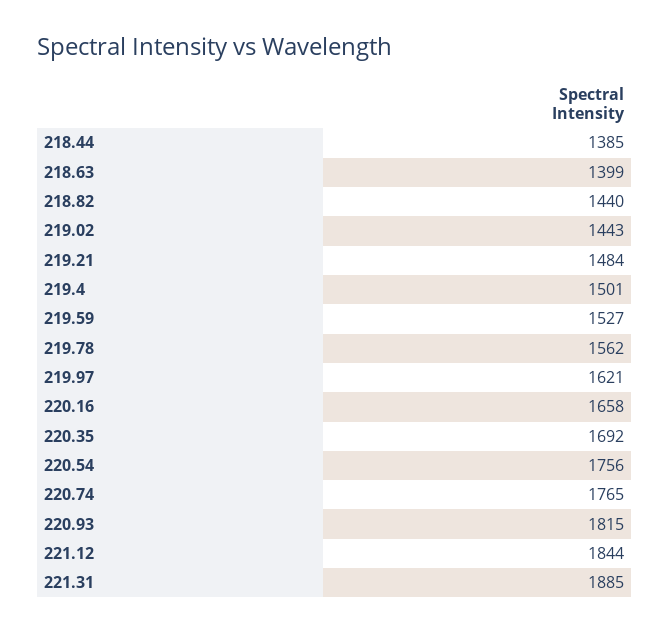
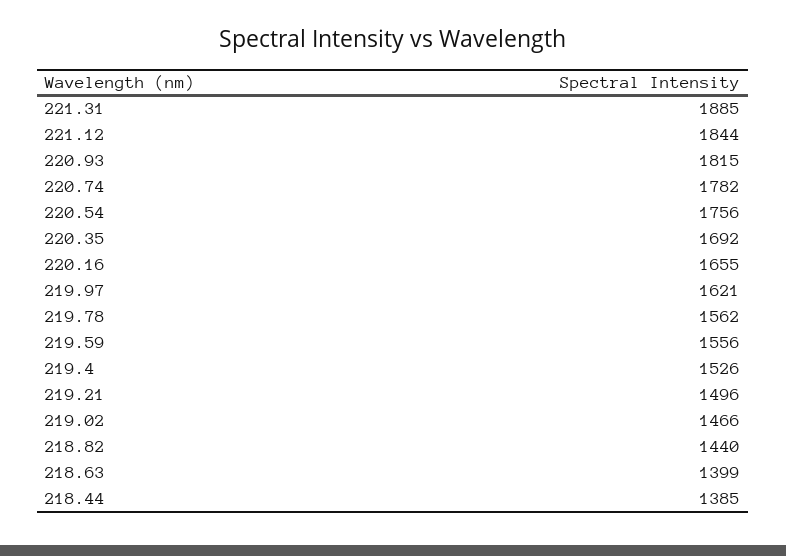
  {
    "218.44": 1385,
    "218.63": 1399,
    "218.82": 1440,
-   "219.02": 1443,
+   "219.02": 1466,
-   "219.21": 1484,
+   "219.21": 1496,
-   "219.4": 1501,
+   "219.4": 1526,
-   "219.59": 1527,
+   "219.59": 1556,
    "219.78": 1562,
    "219.97": 1621,
-   "220.16": 1658,
+   "220.16": 1655,
    "220.35": 1692,
    "220.54": 1756,
-   "220.74": 1765,
+   "220.74": 1782,
    "220.93": 1815,
    "221.12": 1844,
    "221.31": 1885
  }

